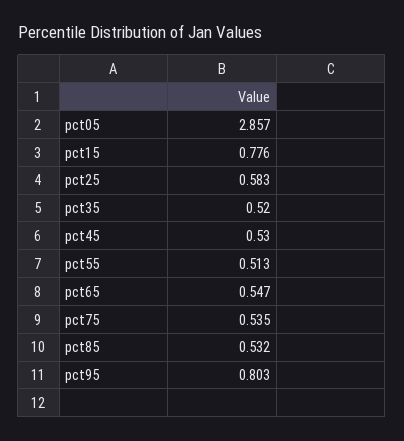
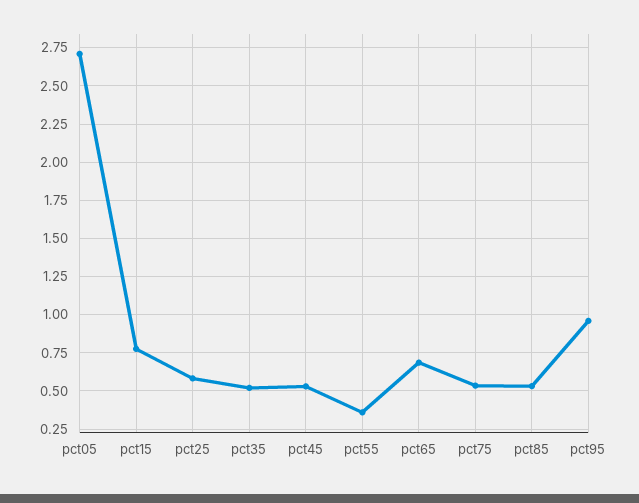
  {
-   "pct05": 2.857,
+   "pct05": 2.7,
    "pct15": 0.776,
    "pct25": 0.583,
    "pct35": 0.52,
    "pct45": 0.53,
-   "pct55": 0.513,
+   "pct55": 0.35,
-   "pct65": 0.547,
+   "pct65": 0.7,
    "pct75": 0.535,
    "pct85": 0.532,
-   "pct95": 0.803
+   "pct95": 0.95
  }

